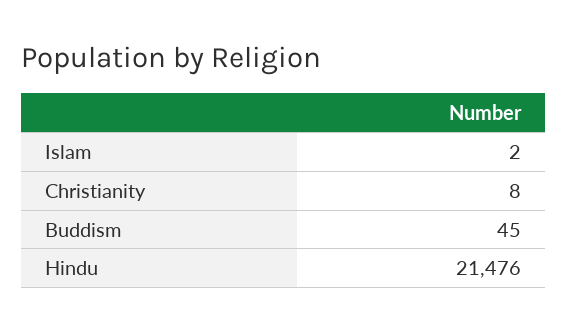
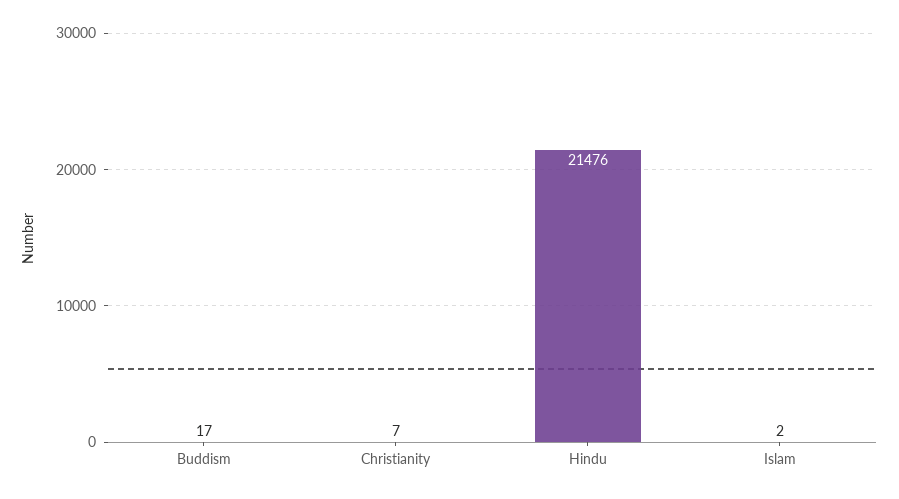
  {
    "Islam": 2,
-   "Christianity": 8,
+   "Christianity": 7,
-   "Buddism": 45,
+   "Buddism": 17,
    "Hindu": 21476
  }

